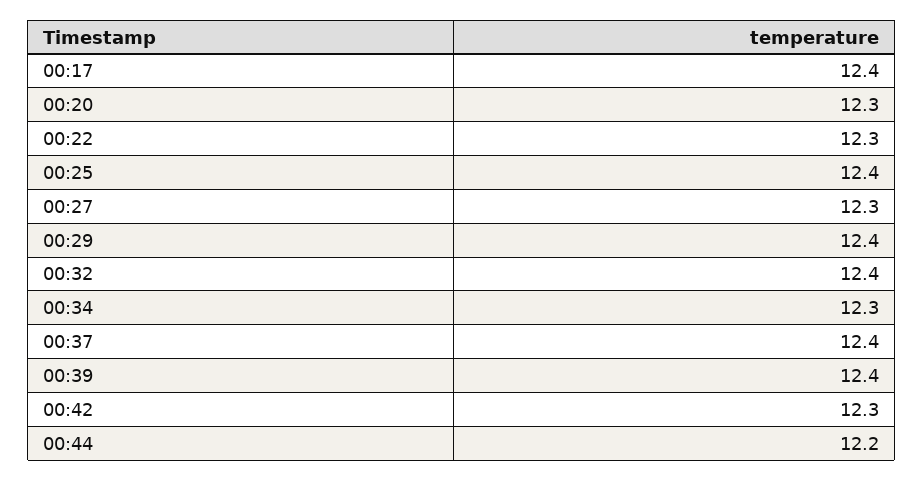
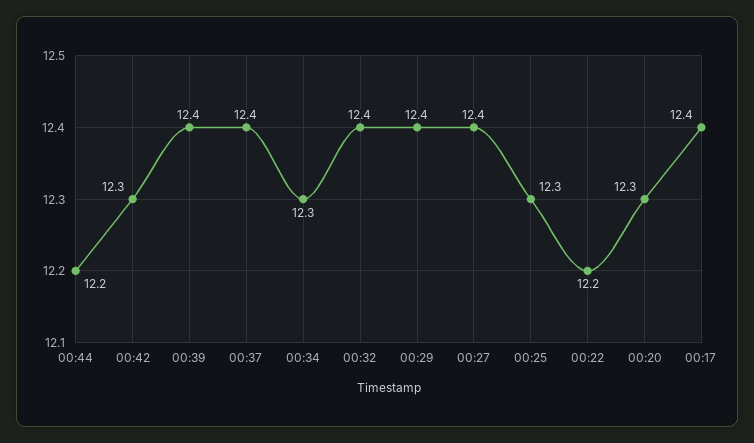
  {
    "00:17": 12.4,
    "00:20": 12.3,
-   "00:22": 12.3,
+   "00:22": 12.2,
-   "00:25": 12.4,
+   "00:25": 12.3,
-   "00:27": 12.3,
+   "00:27": 12.4,
    "00:29": 12.4,
    "00:32": 12.4,
    "00:34": 12.3,
    "00:37": 12.4,
    "00:39": 12.4,
    "00:42": 12.3,
    "00:44": 12.2
  }

